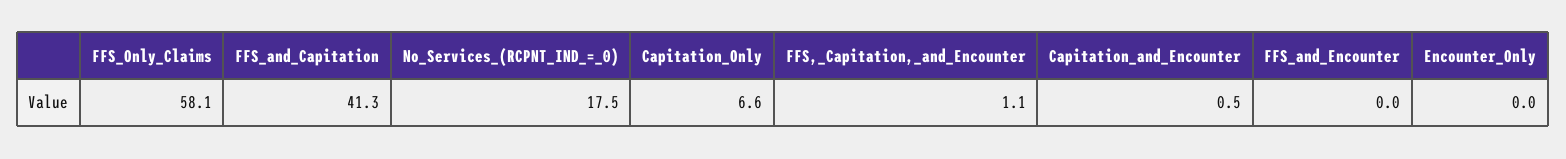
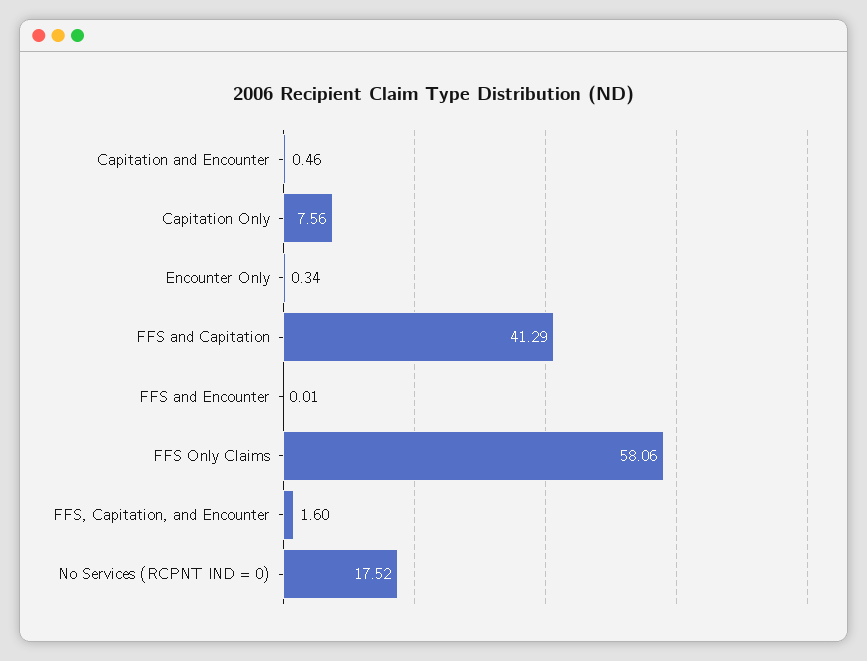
  {
    "FFS_Only_Claims": 58.06,
    "FFS_and_Capitation": 41.29,
    "No_Services_(RCPNT_IND_=_0)": 17.52,
-   "Capitation_Only": 6.6,
+   "Capitation_Only": 7.56,
-   "FFS,_Capitation,_and_Encounter": 1.1,
+   "FFS,_Capitation,_and_Encounter": 1.6,
    "Capitation_and_Encounter": 0.46,
    "FFS_and_Encounter": 0.01,
-   "Encounter_Only": 0
+   "Encounter_Only": 0.34
  }

